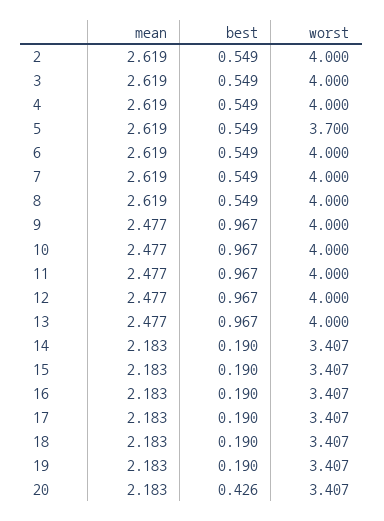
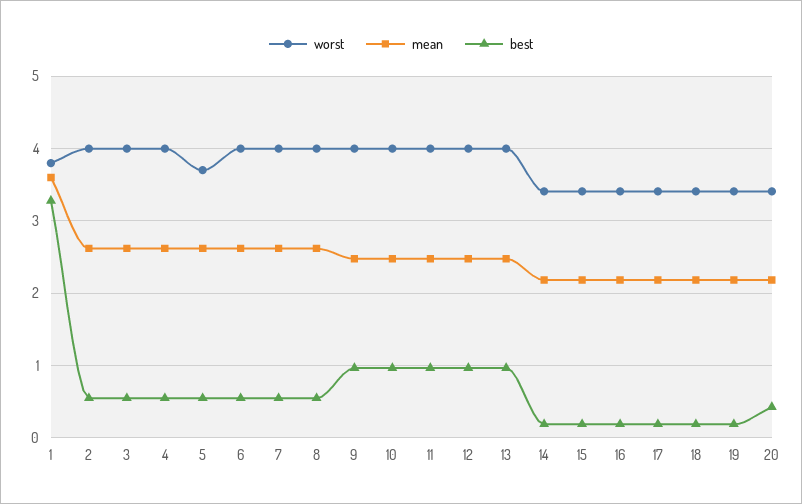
  {
    "mean": {
      "2": 2.619,
      "3": 2.619,
      "4": 2.619,
      "5": 2.619,
      "6": 2.619,
      "7": 2.619,
      "8": 2.619,
      "9": 2.477,
      "10": 2.477,
      "11": 2.477,
      "12": 2.477,
      "13": 2.477,
      "14": 2.183,
      "15": 2.183,
      "16": 2.183,
      "17": 2.183,
      "18": 2.183,
      "19": 2.183,
-     "20": 2.183
+     "20": 2.183,
+     "1": 3.6
    },
    "best": {
      "2": 0.549,
      "3": 0.549,
      "4": 0.549,
      "5": 0.549,
      "6": 0.549,
      "7": 0.549,
      "8": 0.549,
      "9": 0.967,
      "10": 0.967,
      "11": 0.967,
      "12": 0.967,
      "13": 0.967,
      "14": 0.19,
      "15": 0.19,
      "16": 0.19,
      "17": 0.19,
      "18": 0.19,
      "19": 0.19,
-     "20": 0.426
+     "20": 0.426,
+     "1": 3.3
    },
    "worst": {
      "2": 4,
      "3": 4,
      "4": 4,
      "5": 3.7,
      "6": 4,
      "7": 4,
      "8": 4,
      "9": 4,
      "10": 4,
      "11": 4,
      "12": 4,
      "13": 4,
      "14": 3.407,
      "15": 3.407,
      "16": 3.407,
      "17": 3.407,
      "18": 3.407,
      "19": 3.407,
-     "20": 3.407
+     "20": 3.407,
+     "1": 3.8
    }
  }

